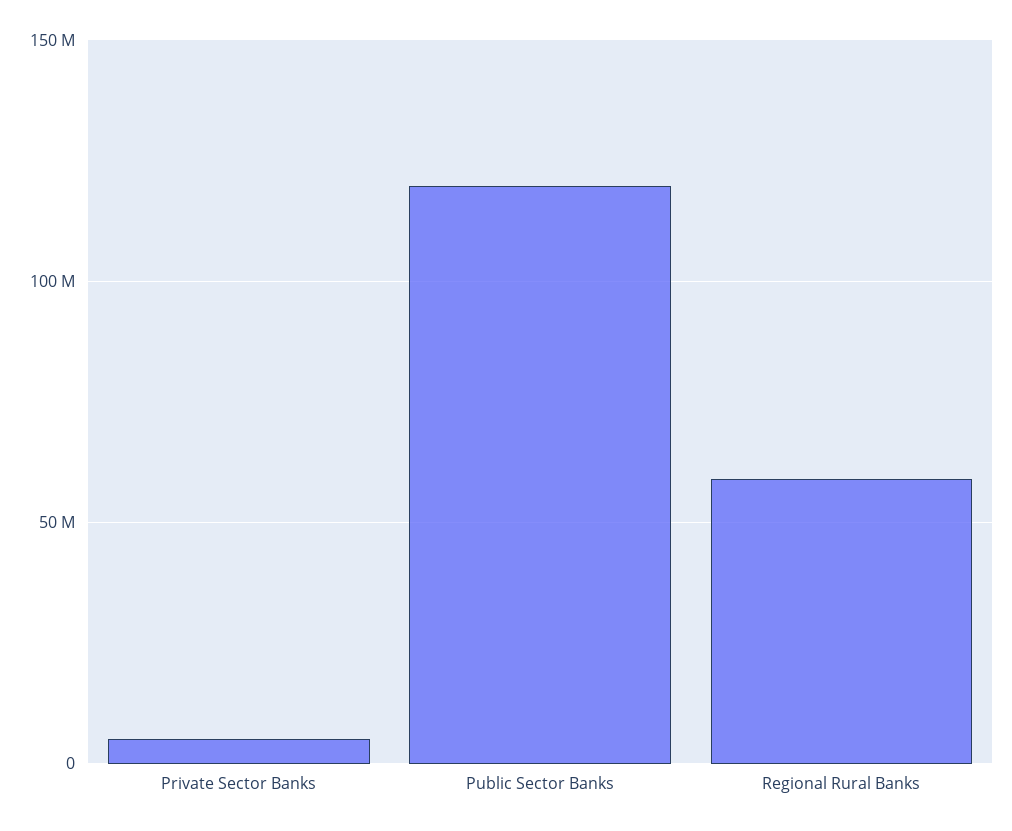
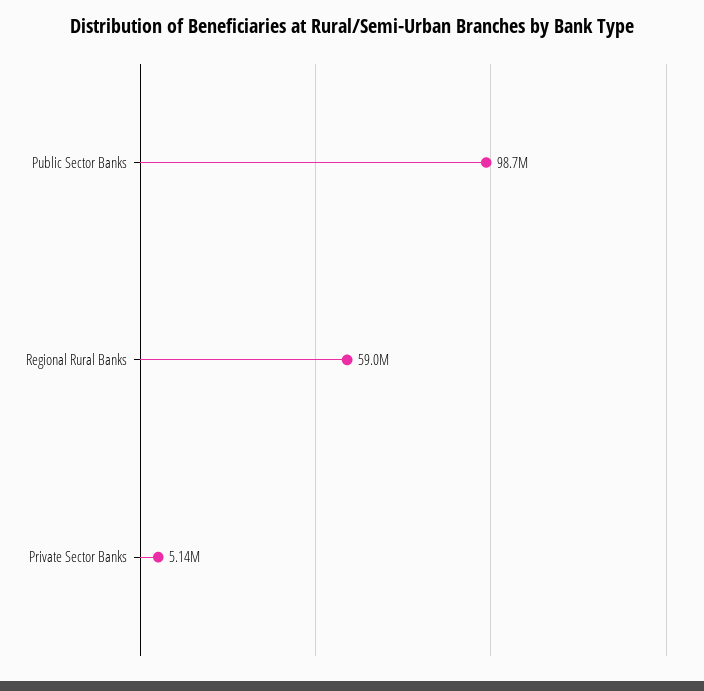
  {
    "Private Sector Banks": 5140000,
-   "Public Sector Banks": 120000000,
+   "Public Sector Banks": 98700000,
    "Regional Rural Banks": 59000000
  }

